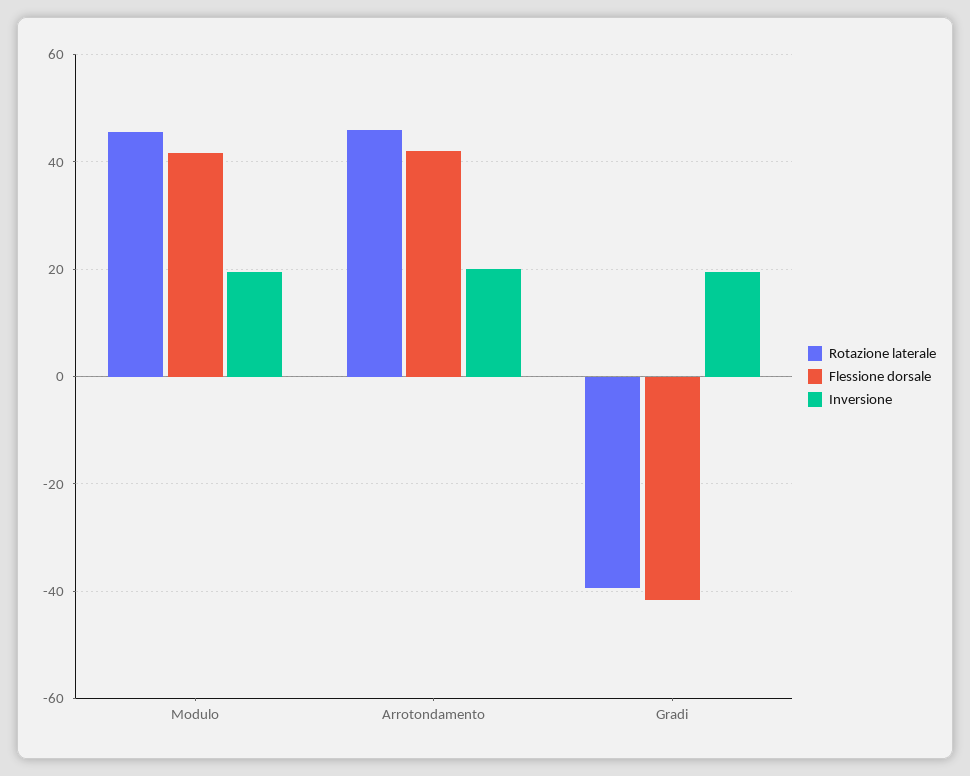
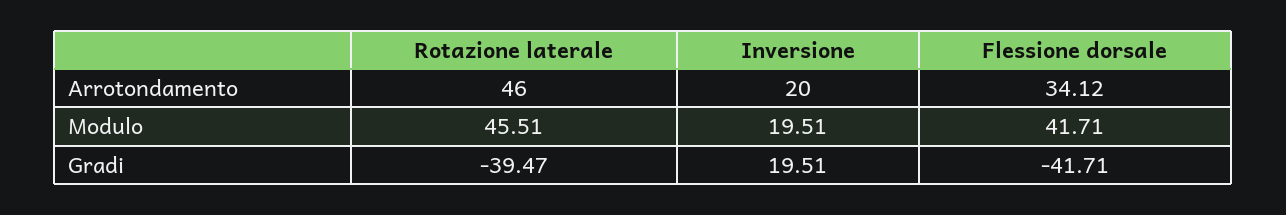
  {
    "Rotazione laterale": {
      "Modulo": 45.51,
      "Arrotondamento": 46,
      "Gradi": -39.47
    },
    "Flessione dorsale": {
      "Modulo": 41.71,
-     "Arrotondamento": 42,
+     "Arrotondamento": 34.12,
      "Gradi": -41.71
    },
    "Inversione": {
      "Modulo": 19.51,
      "Arrotondamento": 20,
      "Gradi": 19.51
    }
  }

